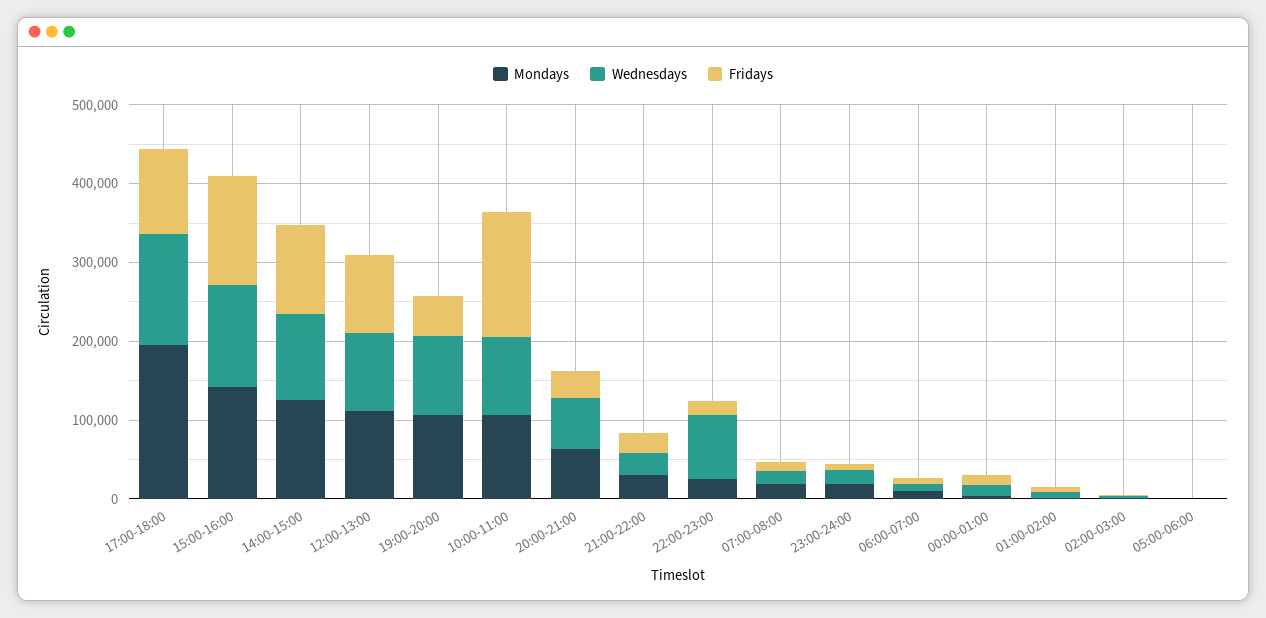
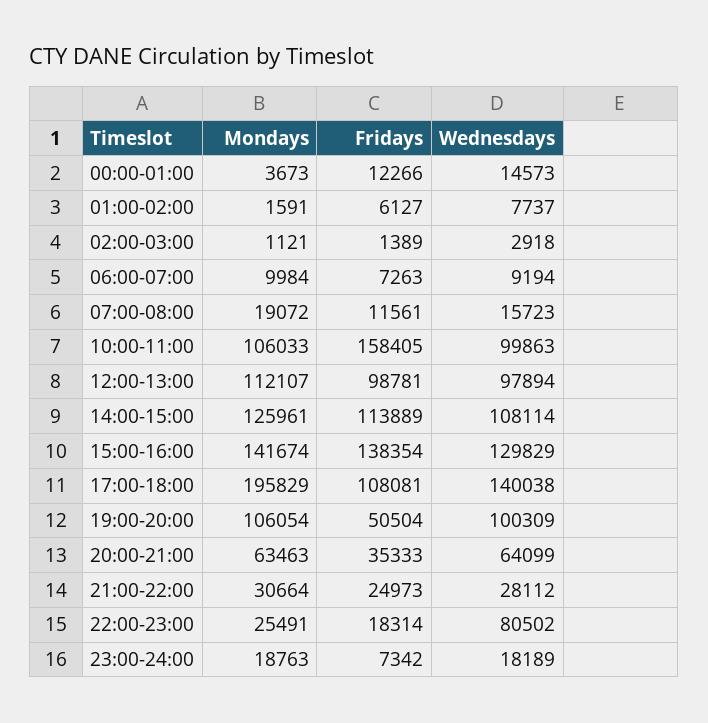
  {
    "Mondays": {
      "17:00-18:00": 195829,
      "15:00-16:00": 141674,
      "14:00-15:00": 125961,
      "12:00-13:00": 112107,
      "19:00-20:00": 106054,
      "10:00-11:00": 106033,
      "20:00-21:00": 63463,
      "21:00-22:00": 30664,
      "22:00-23:00": 25491,
      "07:00-08:00": 19072,
      "23:00-24:00": 18763,
      "06:00-07:00": 9984,
      "00:00-01:00": 3673,
      "01:00-02:00": 1591,
-     "02:00-03:00": 1121,
+     "02:00-03:00": 1121
-     "05:00-06:00": 0
    },
    "Wednesdays": {
      "17:00-18:00": 140038,
      "15:00-16:00": 129829,
      "14:00-15:00": 108114,
      "12:00-13:00": 97894,
      "19:00-20:00": 100309,
      "10:00-11:00": 99863,
      "20:00-21:00": 64099,
      "21:00-22:00": 28112,
      "22:00-23:00": 80502,
      "07:00-08:00": 15723,
      "23:00-24:00": 18189,
      "06:00-07:00": 9194,
      "00:00-01:00": 14573,
      "01:00-02:00": 7737,
-     "02:00-03:00": 2918,
+     "02:00-03:00": 2918
-     "05:00-06:00": 0
    },
    "Fridays": {
      "17:00-18:00": 108081,
      "15:00-16:00": 138354,
      "14:00-15:00": 113889,
      "12:00-13:00": 98781,
      "19:00-20:00": 50504,
      "10:00-11:00": 158405,
      "20:00-21:00": 35333,
      "21:00-22:00": 24973,
      "22:00-23:00": 18314,
      "07:00-08:00": 11561,
      "23:00-24:00": 7342,
      "06:00-07:00": 7263,
      "00:00-01:00": 12266,
      "01:00-02:00": 6127,
-     "02:00-03:00": 1389,
+     "02:00-03:00": 1389
-     "05:00-06:00": 0
    }
  }

